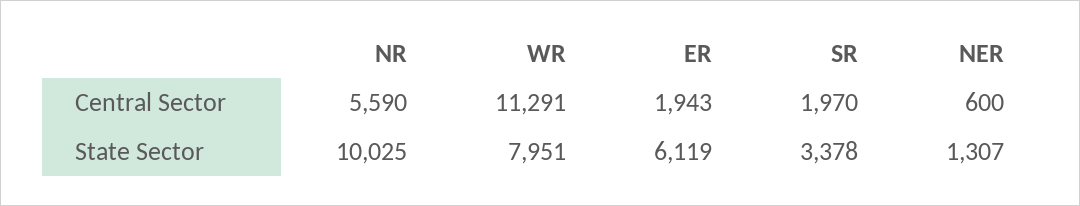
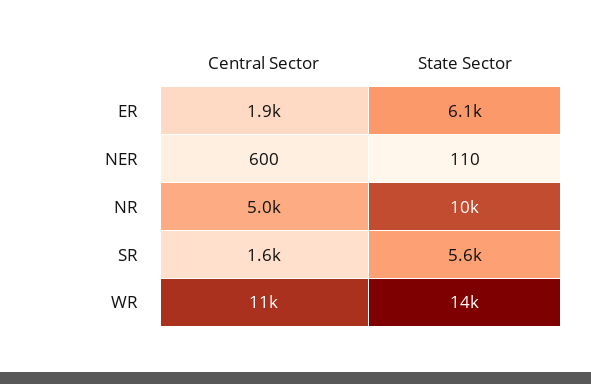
  {
    "NR": {
-     "Central Sector": 5590,
+     "Central Sector": 5000,
      "State Sector": 10025
    },
    "WR": {
      "Central Sector": 11291,
-     "State Sector": 7951
+     "State Sector": 14000
    },
    "ER": {
      "Central Sector": 1943,
      "State Sector": 6119
    },
    "SR": {
-     "Central Sector": 1970,
+     "Central Sector": 1600,
-     "State Sector": 3378
+     "State Sector": 5600
    },
    "NER": {
      "Central Sector": 600,
-     "State Sector": 1307
+     "State Sector": 110
    }
  }

